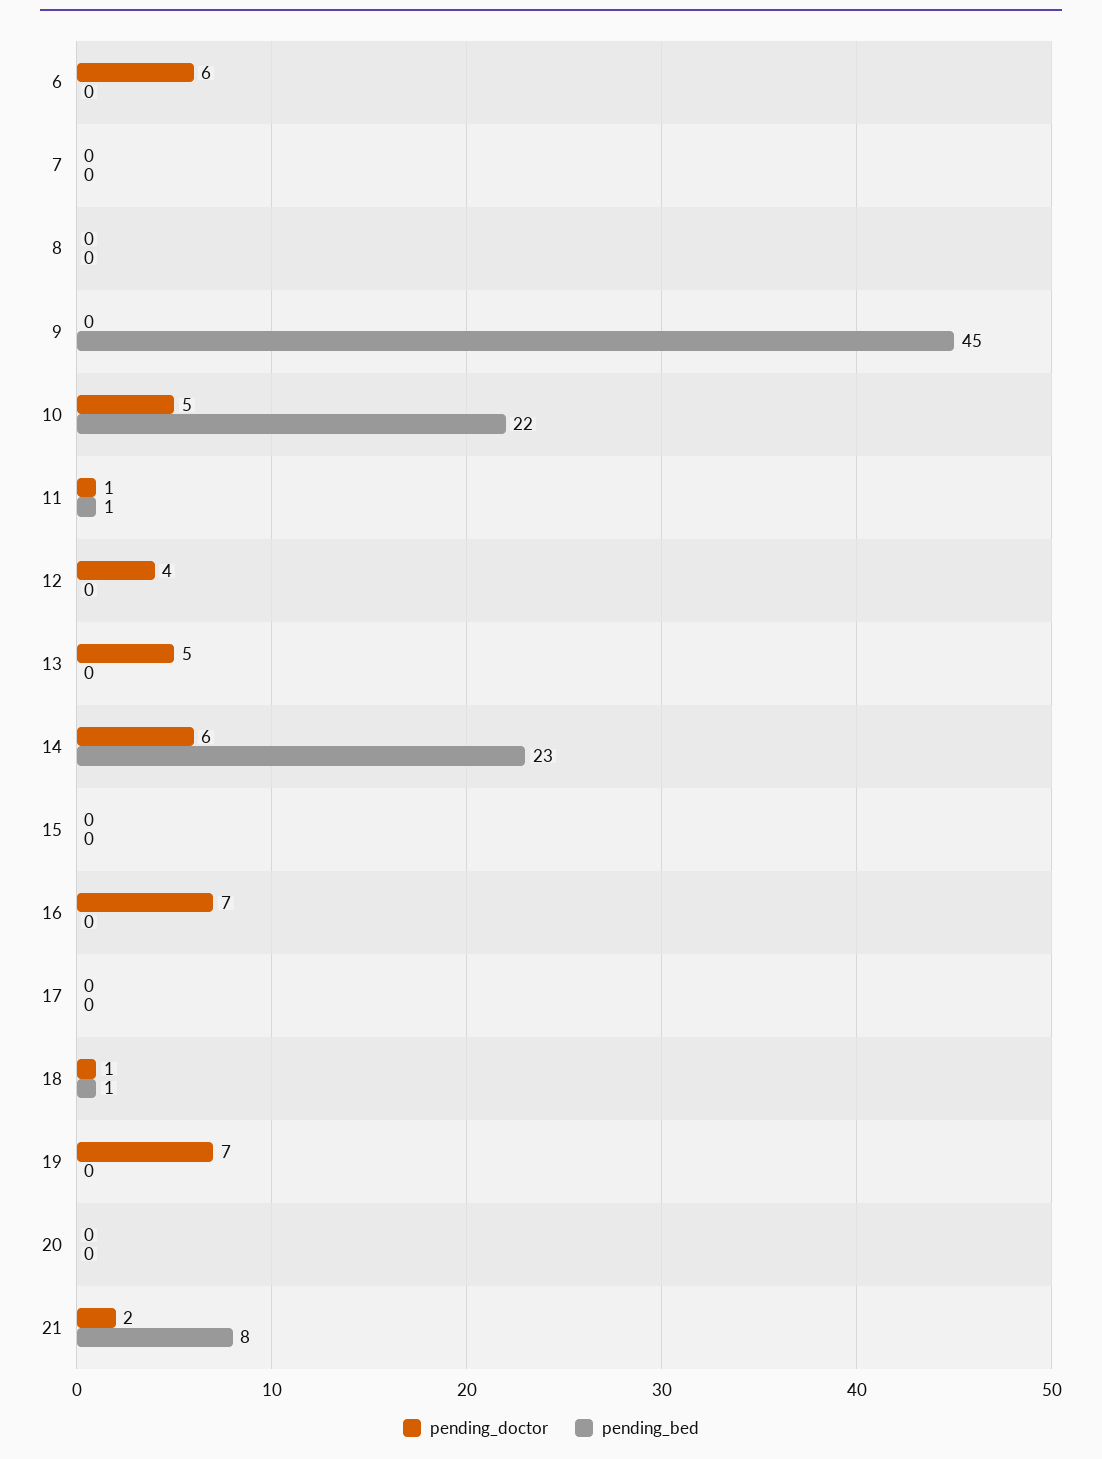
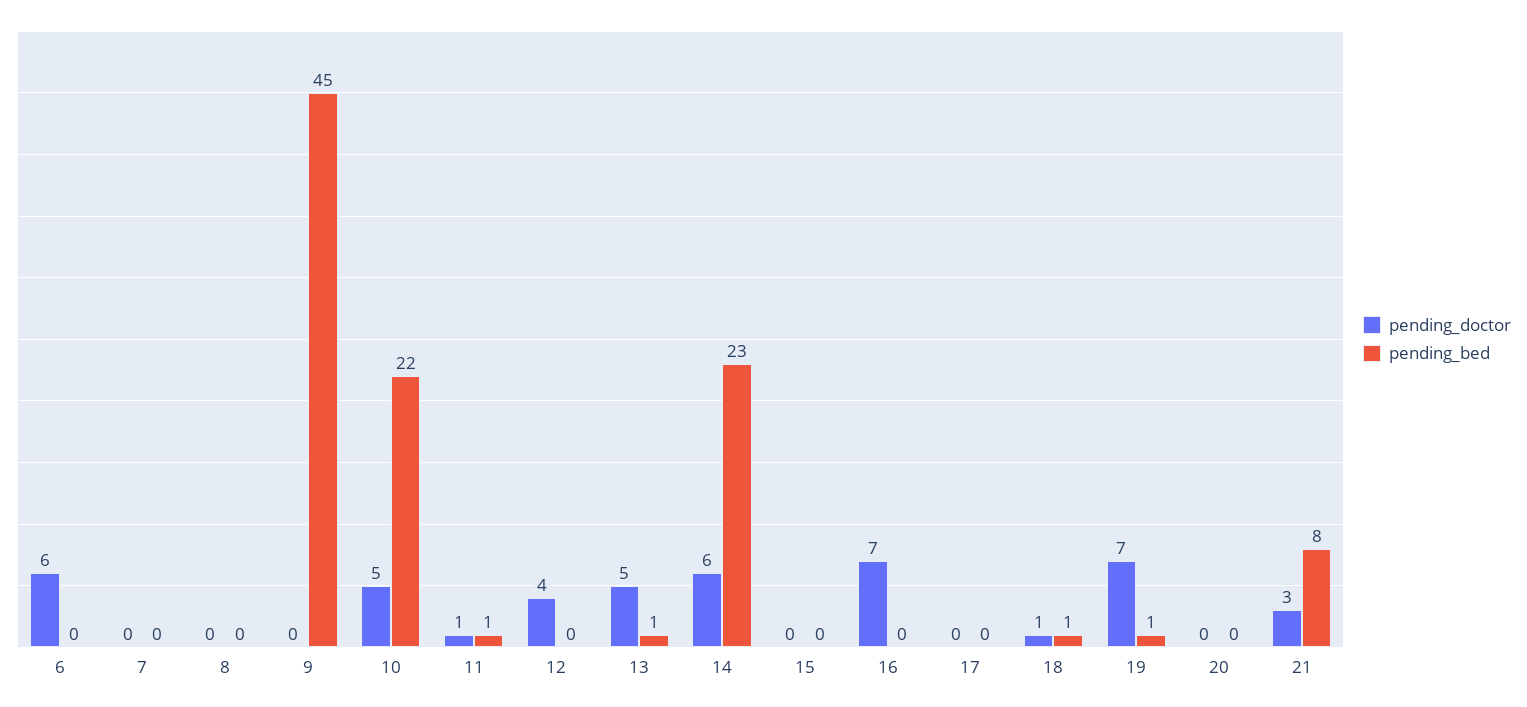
  {
    "pending_doctor": {
      "6": 6,
      "7": 0,
      "8": 0,
      "9": 0,
      "10": 5,
      "11": 1,
      "12": 4,
      "13": 5,
      "14": 6,
      "15": 0,
      "16": 7,
      "17": 0,
      "18": 1,
      "19": 7,
      "20": 0,
-     "21": 2
+     "21": 3
    },
    "pending_bed": {
      "6": 0,
      "7": 0,
      "8": 0,
      "9": 45,
      "10": 22,
      "11": 1,
      "12": 0,
-     "13": 0,
+     "13": 1,
      "14": 23,
      "15": 0,
      "16": 0,
      "17": 0,
      "18": 1,
-     "19": 0,
+     "19": 1,
      "20": 0,
      "21": 8
    }
  }

